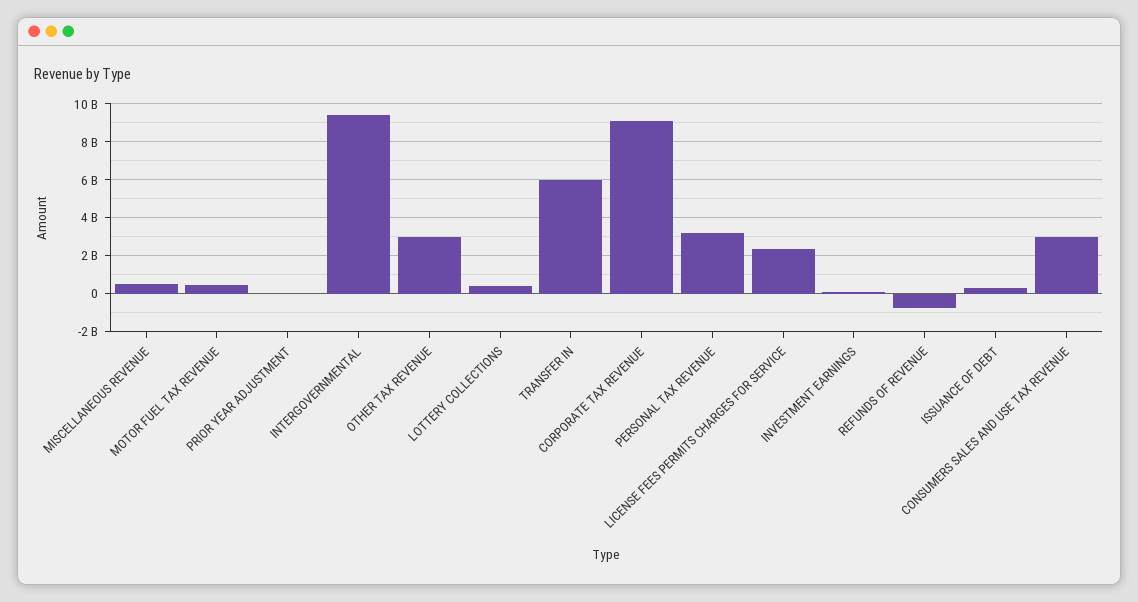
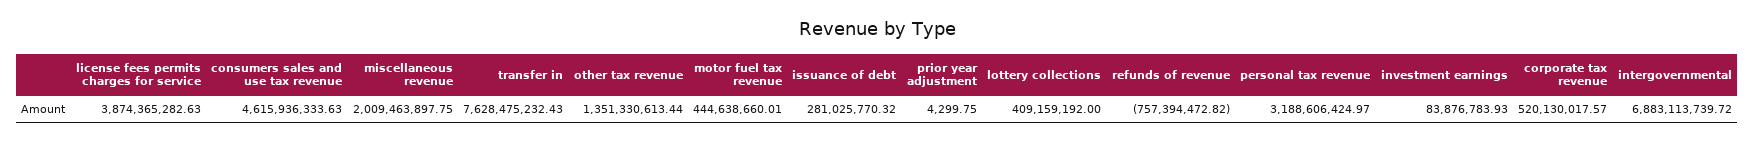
  {
-   "MISCELLANEOUS REVENUE": 500000000,
+   "MISCELLANEOUS REVENUE": 2009463897.75,
    "MOTOR FUEL TAX REVENUE": 444638660.01,
    "PRIOR YEAR ADJUSTMENT": 4299.75,
-   "INTERGOVERNMENTAL": 9500000000,
+   "INTERGOVERNMENTAL": 6883113739.72,
-   "OTHER TAX REVENUE": 3000000000,
+   "OTHER TAX REVENUE": 1351330613.44,
    "LOTTERY COLLECTIONS": 409159192,
-   "TRANSFER IN": 6000000000,
+   "TRANSFER IN": 7628475232.43,
-   "CORPORATE TAX REVENUE": 9000000000,
+   "CORPORATE TAX REVENUE": 520130017.57,
    "PERSONAL TAX REVENUE": 3188606424.97,
-   "LICENSE FEES PERMITS CHARGES FOR SERVICE": 2500000000,
+   "LICENSE FEES PERMITS CHARGES FOR SERVICE": 3874365282.63,
    "INVESTMENT EARNINGS": 83876783.93,
    "REFUNDS OF REVENUE": -757394472.82,
    "ISSUANCE OF DEBT": 281025770.32,
-   "CONSUMERS SALES AND USE TAX REVENUE": 3000000000
+   "CONSUMERS SALES AND USE TAX REVENUE": 4615936333.63
  }

